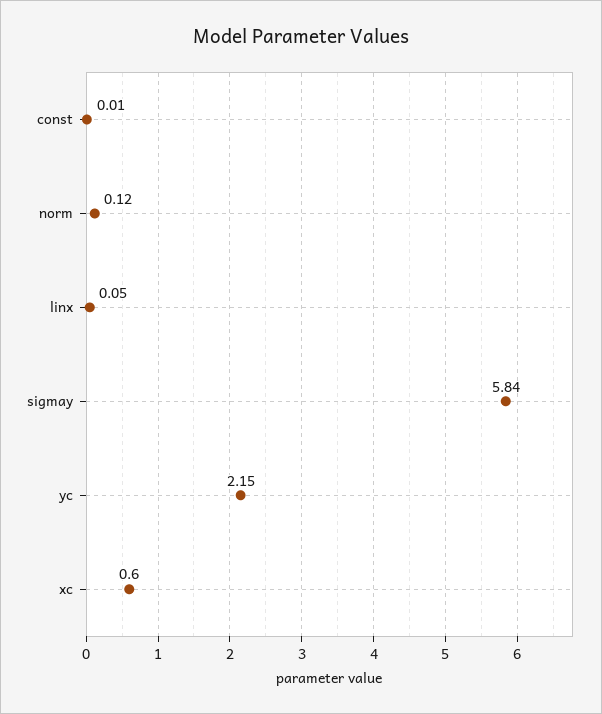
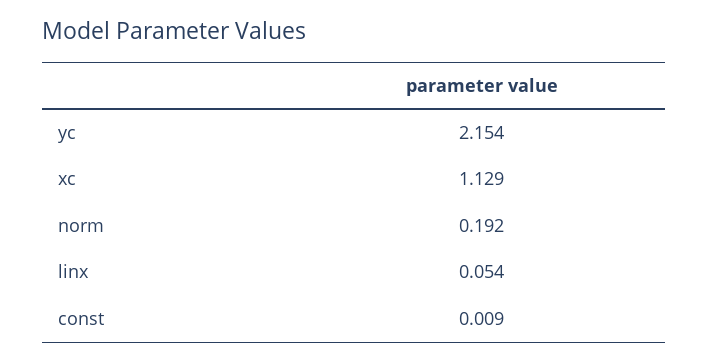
  {
    "const": 0.009,
-   "norm": 0.12,
+   "norm": 0.192,
    "linx": 0.054,
-   "sigmay": 5.84,
    "yc": 2.154,
-   "xc": 0.6
+   "xc": 1.129
  }

